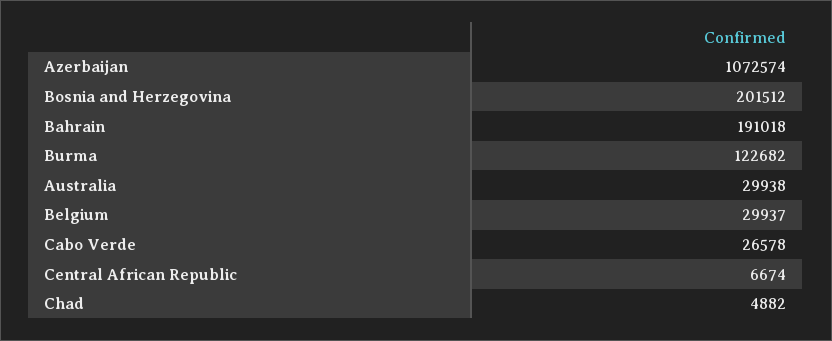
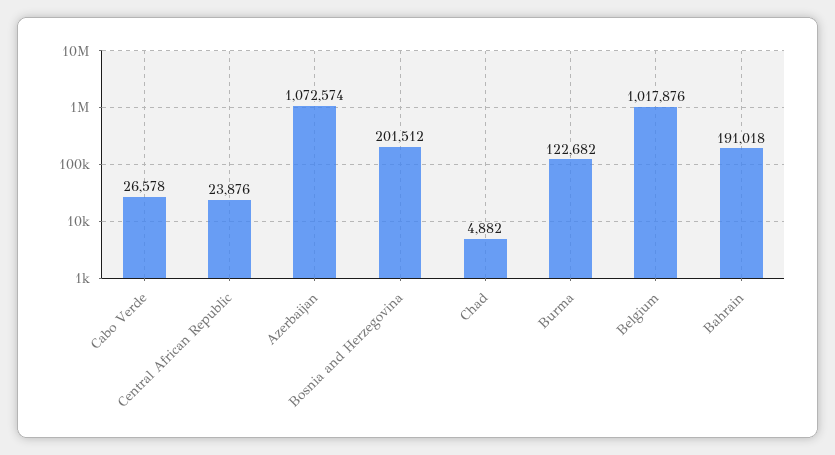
  {
    "Azerbaijan": 1072574,
    "Bosnia and Herzegovina": 201512,
    "Bahrain": 191018,
    "Burma": 122682,
-   "Australia": 29938,
-   "Belgium": 29937,
+   "Belgium": 1017876,
    "Cabo Verde": 26578,
-   "Central African Republic": 6674,
+   "Central African Republic": 23876,
    "Chad": 4882
  }

